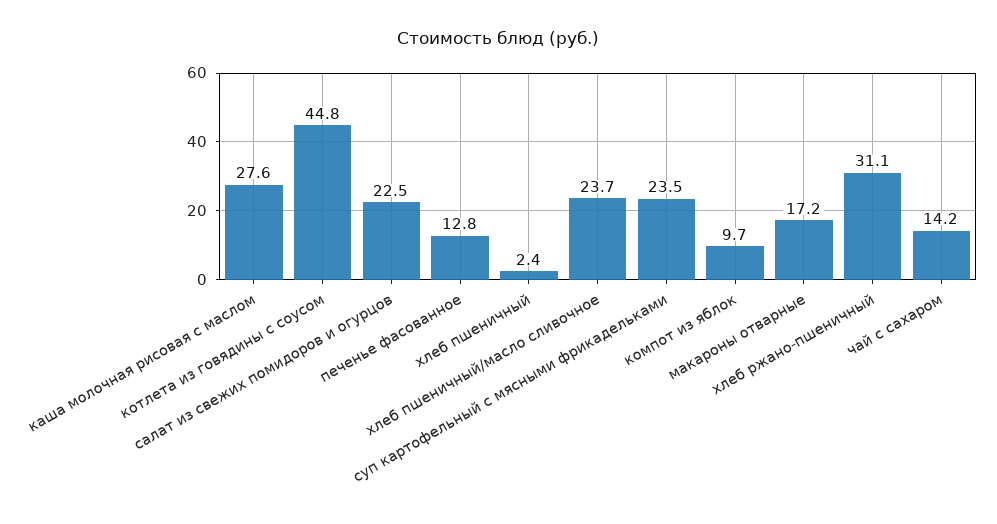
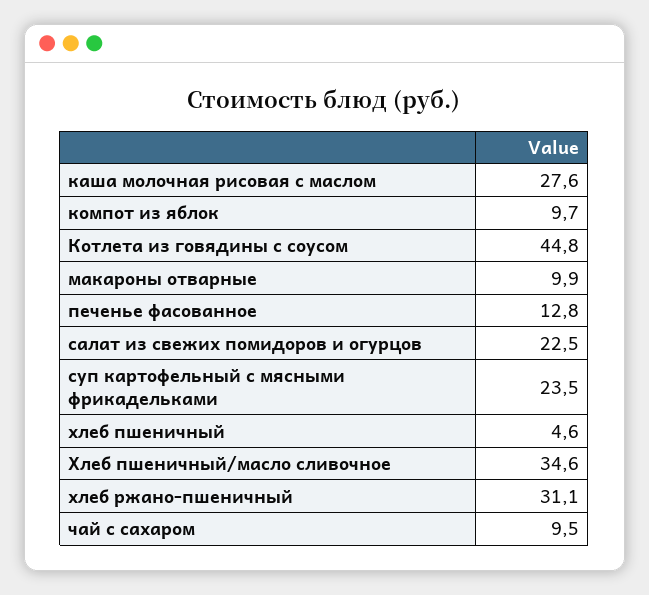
  {
    "каша молочная рисовая с маслом": 27.6,
    "котлета из говядины с соусом": 44.8,
    "салат из свежих помидоров и огурцов": 22.5,
    "печенье фасованное": 12.8,
-   "хлеб пшеничный": 2.4,
+   "хлеб пшеничный": 4.6,
-   "хлеб пшеничный/масло сливочное": 23.7,
+   "хлеб пшеничный/масло сливочное": 34.6,
    "суп картофельный с мясными фрикадельками": 23.5,
    "компот из яблок": 9.7,
-   "макароны отварные": 17.2,
+   "макароны отварные": 9.9,
    "хлеб ржано-пшеничный": 31.1,
-   "чай с сахаром": 14.2
+   "чай с сахаром": 9.5
  }

